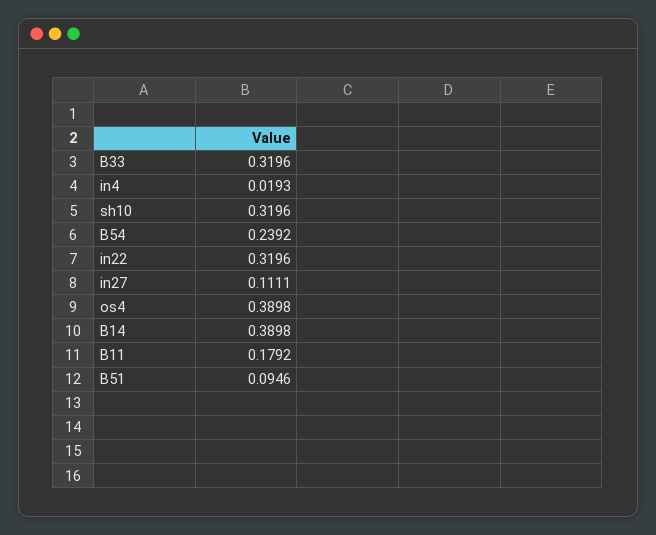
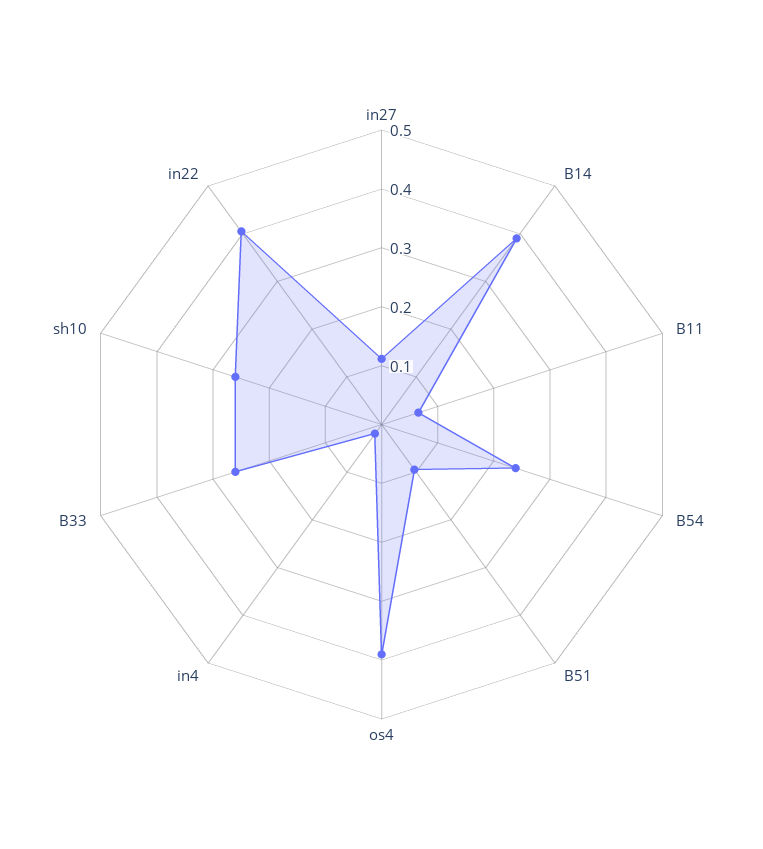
  {
-   "B33": 0.3196,
+   "B33": 0.26,
    "in4": 0.0193,
-   "sh10": 0.3196,
+   "sh10": 0.26,
    "B54": 0.2392,
-   "in22": 0.3196,
+   "in22": 0.4,
    "in27": 0.1111,
    "os4": 0.3898,
    "B14": 0.3898,
-   "B11": 0.1792,
+   "B11": 0.06,
    "B51": 0.0946
  }

